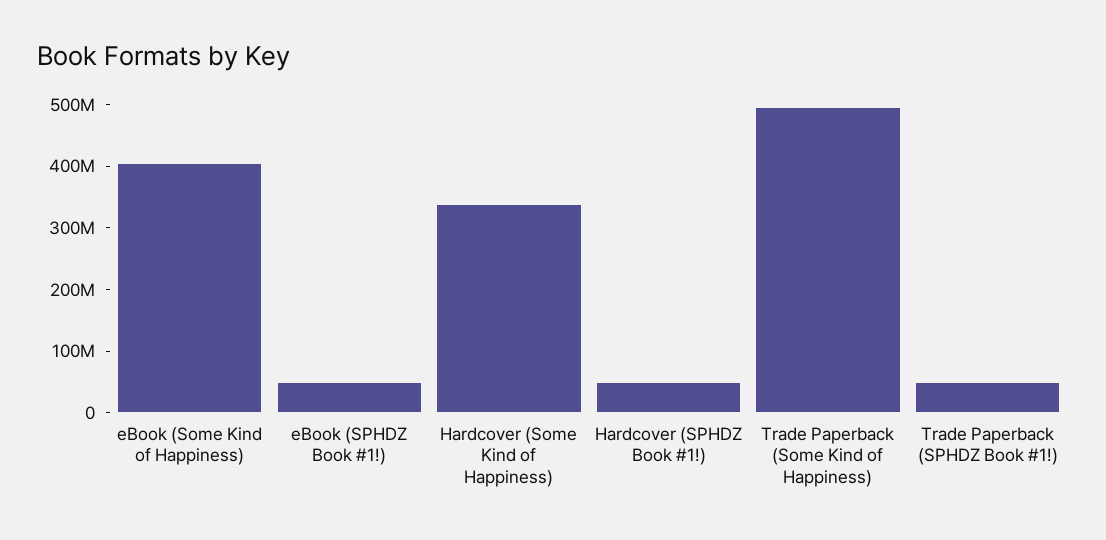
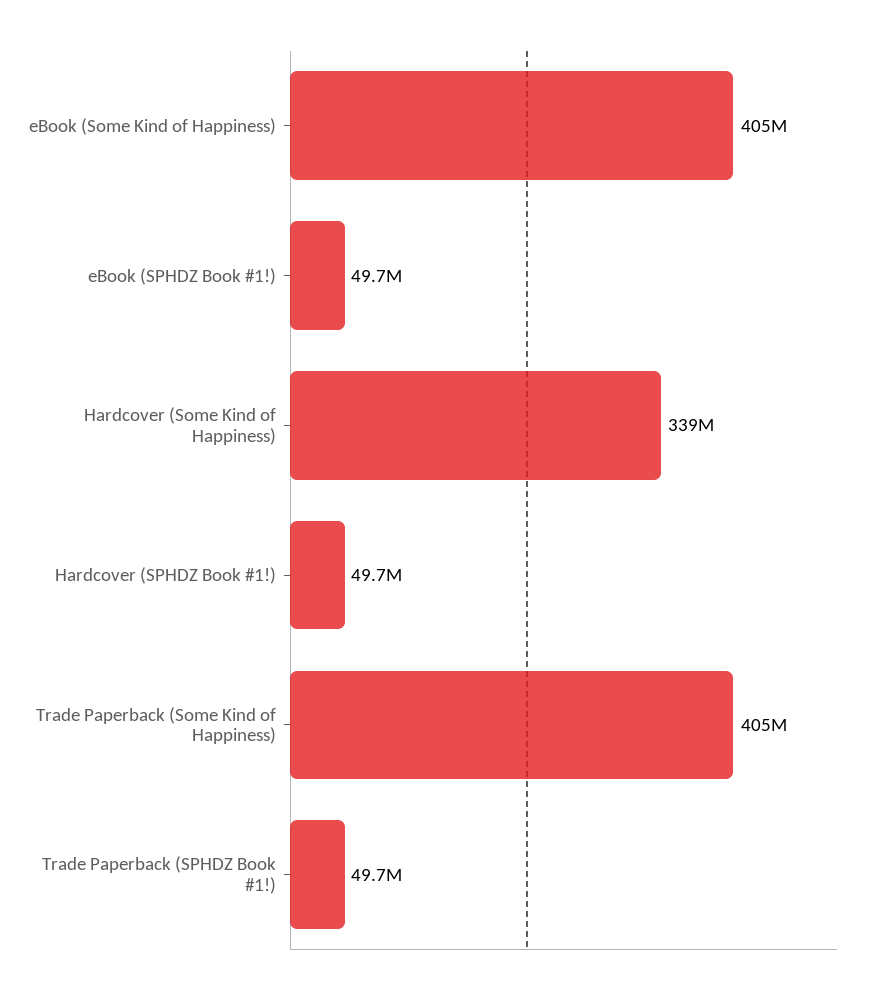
  {
    "eBook (Some Kind of Happiness)": 405000000,
    "eBook (SPHDZ Book #1!)": 49700000,
    "Hardcover (Some Kind of Happiness)": 339000000,
    "Hardcover (SPHDZ Book #1!)": 49700000,
-   "Trade Paperback (Some Kind of Happiness)": 500000000,
+   "Trade Paperback (Some Kind of Happiness)": 405000000,
    "Trade Paperback (SPHDZ Book #1!)": 49700000
  }

